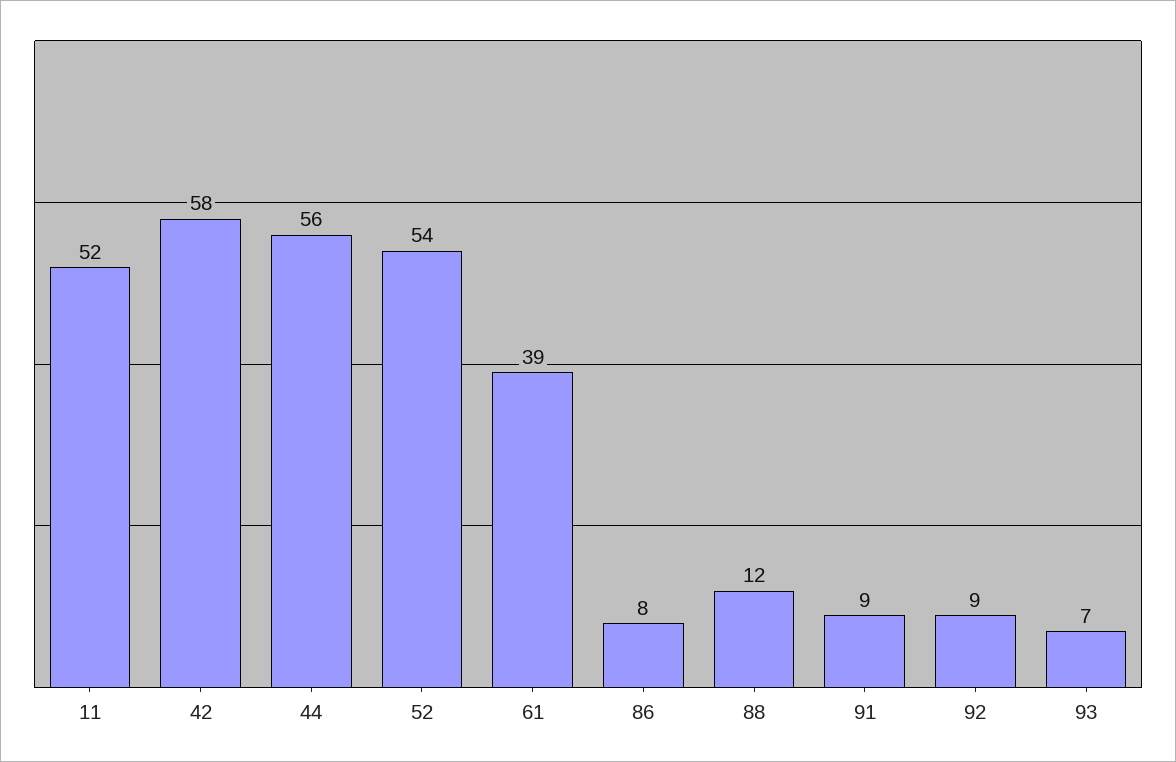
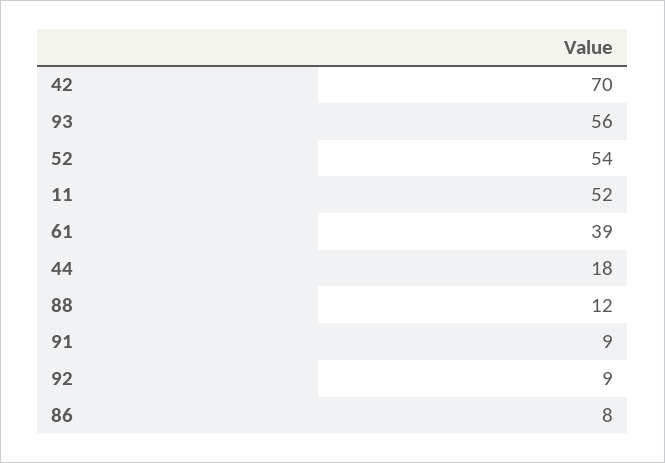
  {
    "11": 52,
-   "42": 58,
+   "42": 70,
-   "44": 56,
+   "44": 18,
    "52": 54,
    "61": 39,
    "86": 8,
    "88": 12,
    "91": 9,
    "92": 9,
-   "93": 7
+   "93": 56
  }

